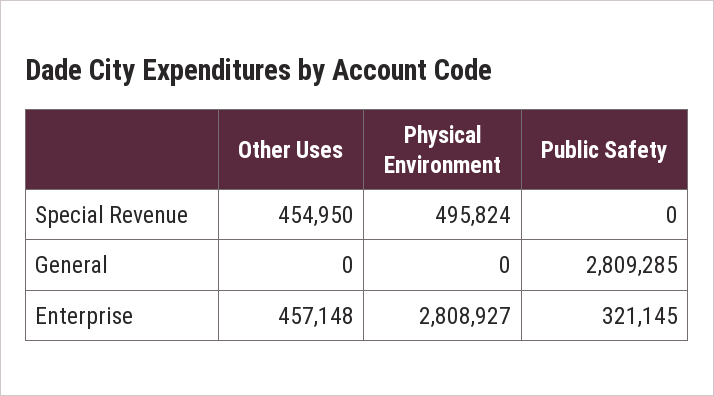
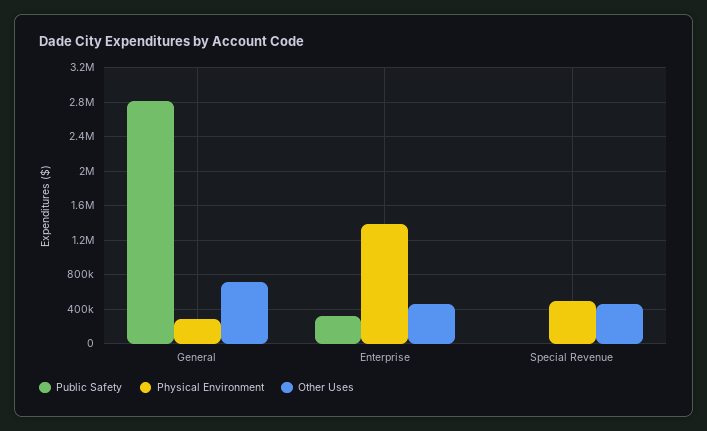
  {
    "Other Uses": {
      "Special Revenue": 454950,
-     "General": 0,
+     "General": 700000,
      "Enterprise": 457148
    },
    "Physical Environment": {
      "Special Revenue": 495824,
-     "General": 0,
+     "General": 300000,
-     "Enterprise": 2808927
+     "Enterprise": 1400000
    },
    "Public Safety": {
      "Special Revenue": 0,
      "General": 2809285,
      "Enterprise": 321145
    }
  }

